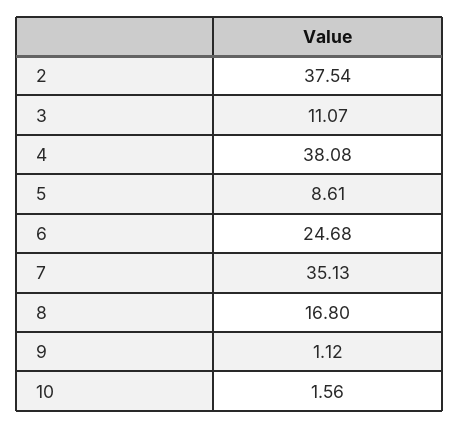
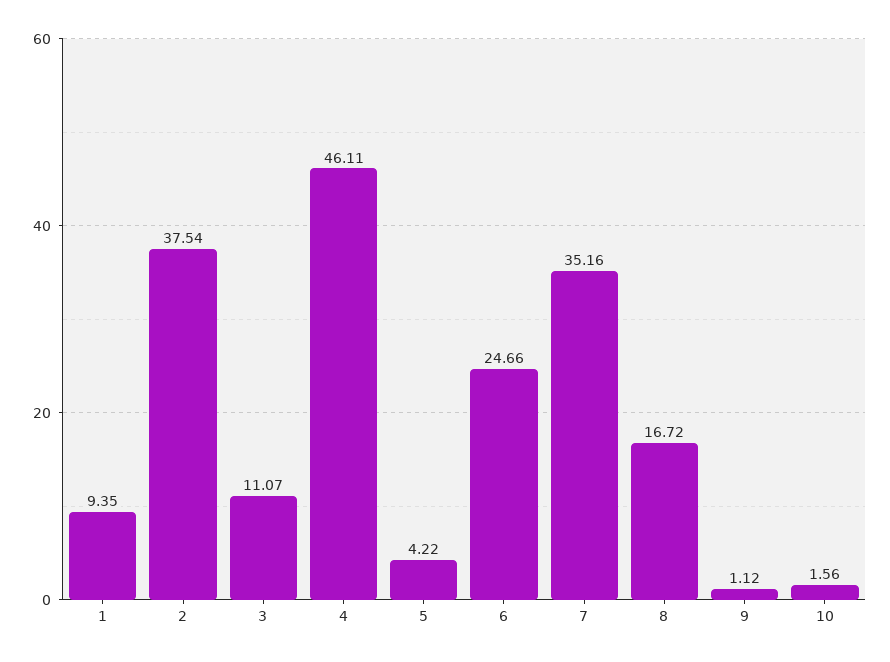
  {
    "2": 37.54,
    "3": 11.07,
-   "4": 38.08,
+   "4": 46.11,
-   "5": 8.61,
+   "5": 4.22,
-   "6": 24.68,
+   "6": 24.66,
-   "7": 35.13,
+   "7": 35.16,
-   "8": 16.8,
+   "8": 16.72,
    "9": 1.12,
-   "10": 1.56
+   "10": 1.56,
+   "1": 9.35
  }

